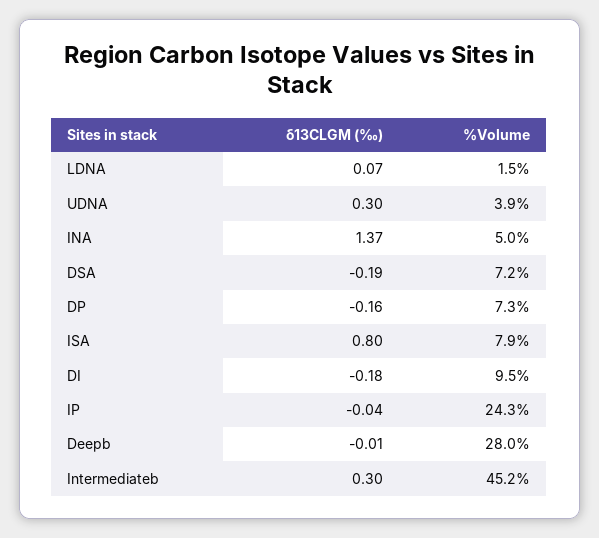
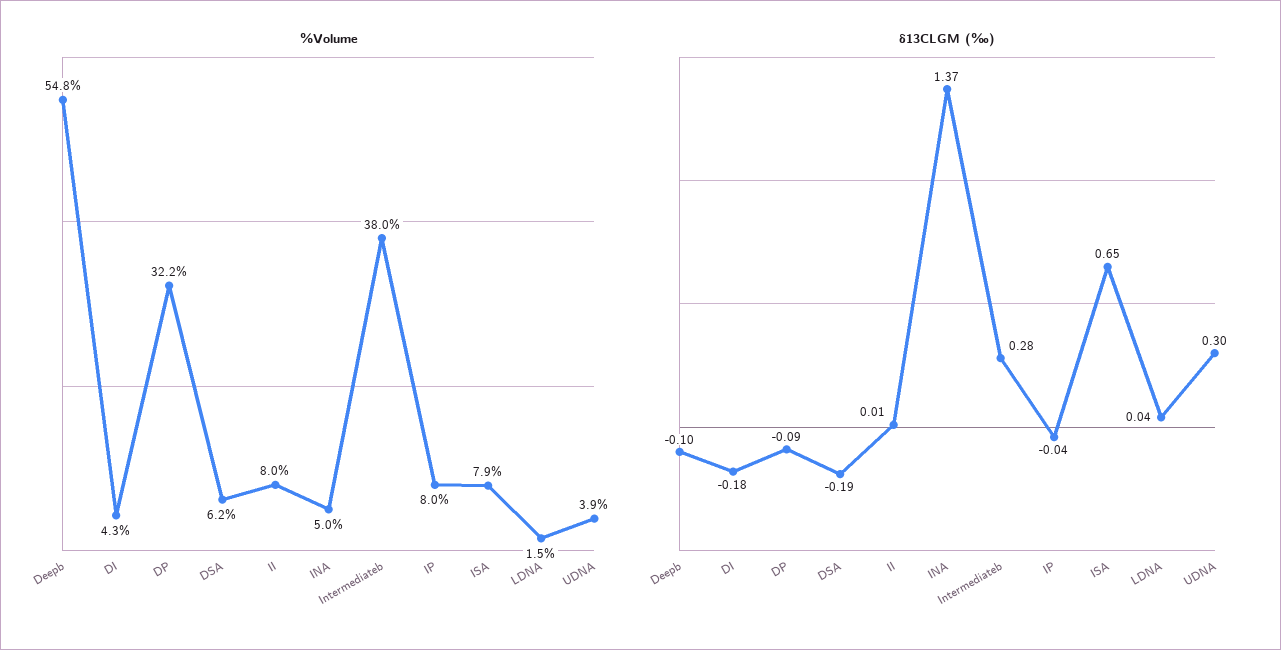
  {
    "δ13CLGM (‰)": {
-     "LDNA": 0.07,
+     "LDNA": 0.04,
      "UDNA": 0.3,
      "INA": 1.37,
      "DSA": -0.19,
-     "DP": -0.16,
+     "DP": -0.09,
-     "ISA": 0.8,
+     "ISA": 0.65,
      "DI": -0.18,
      "IP": -0.04,
-     "Deepb": -0.01,
+     "Deepb": -0.1,
-     "Intermediateb": 0.3
+     "Intermediateb": 0.28,
+     "II": 0.01
    },
    "%Volume": {
      "LDNA": 1.5,
      "UDNA": 3.9,
      "INA": 5,
-     "DSA": 7.2,
+     "DSA": 6.2,
-     "DP": 7.3,
+     "DP": 32.2,
      "ISA": 7.9,
-     "DI": 9.5,
+     "DI": 4.3,
-     "IP": 24.3,
+     "IP": 8,
-     "Deepb": 28,
+     "Deepb": 54.8,
-     "Intermediateb": 45.2
+     "Intermediateb": 38,
+     "II": 8
    }
  }

